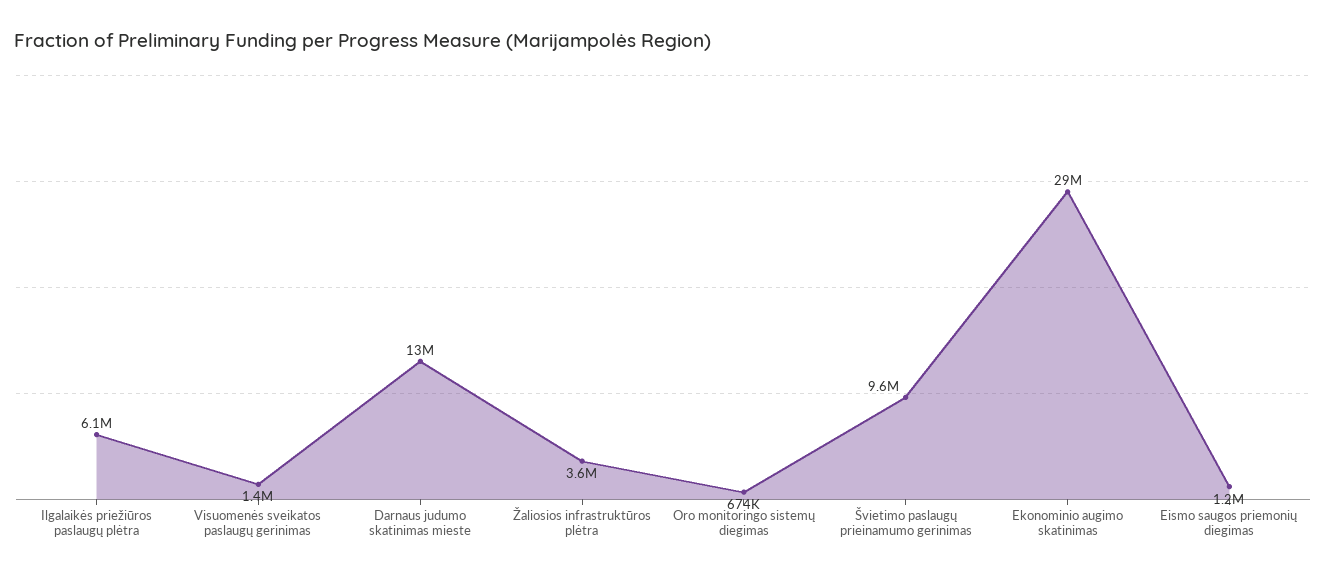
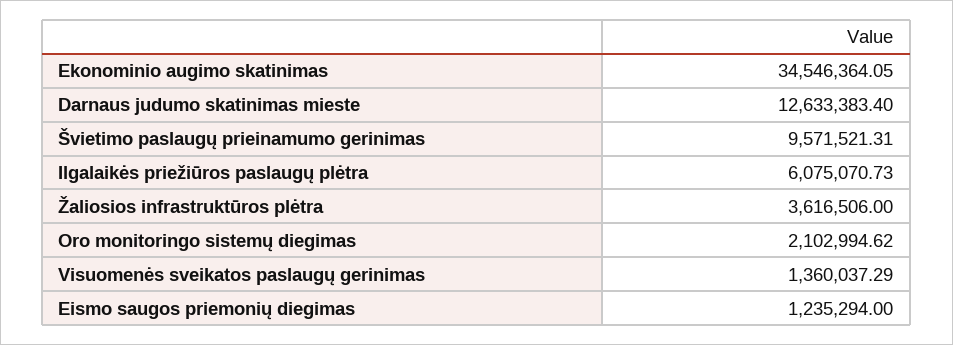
  {
    "Ilgalaikės priežiūros paslaugų plėtra": 6075070.73,
    "Visuomenės sveikatos paslaugų gerinimas": 1360037.29,
    "Darnaus judumo skatinimas mieste": 12633383.4,
    "Žaliosios infrastruktūros plėtra": 3616506,
-   "Oro monitoringo sistemų diegimas": 674000,
+   "Oro monitoringo sistemų diegimas": 2102994.62,
    "Švietimo paslaugų prieinamumo gerinimas": 9571521.31,
-   "Ekonominio augimo skatinimas": 29000000,
+   "Ekonominio augimo skatinimas": 34546364.05,
    "Eismo saugos priemonių diegimas": 1235294
  }

